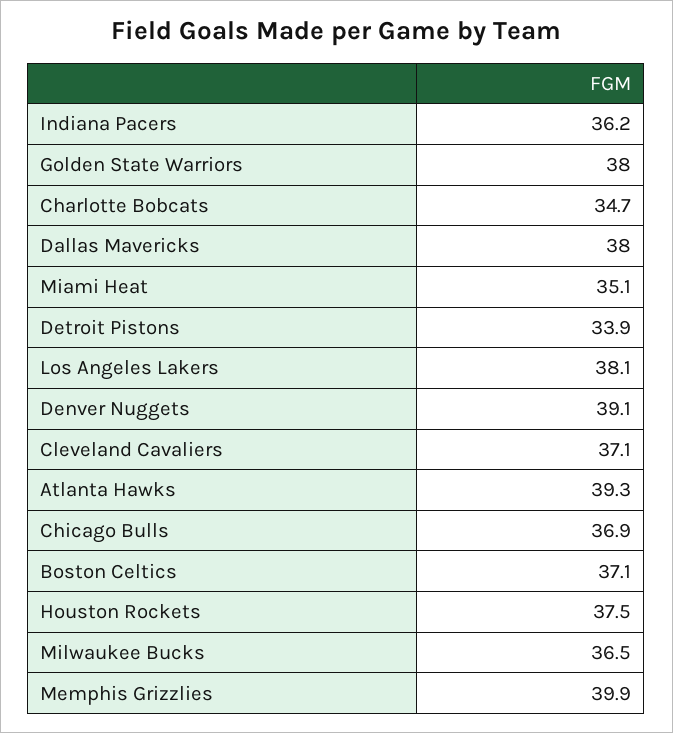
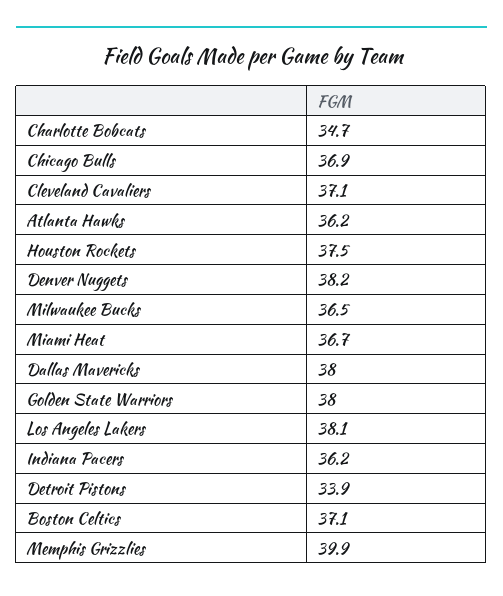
  {
    "Indiana Pacers": 36.2,
    "Golden State Warriors": 38,
    "Charlotte Bobcats": 34.7,
    "Dallas Mavericks": 38,
-   "Miami Heat": 35.1,
+   "Miami Heat": 36.7,
    "Detroit Pistons": 33.9,
    "Los Angeles Lakers": 38.1,
-   "Denver Nuggets": 39.1,
+   "Denver Nuggets": 38.2,
    "Cleveland Cavaliers": 37.1,
-   "Atlanta Hawks": 39.3,
+   "Atlanta Hawks": 36.2,
    "Chicago Bulls": 36.9,
    "Boston Celtics": 37.1,
    "Houston Rockets": 37.5,
    "Milwaukee Bucks": 36.5,
    "Memphis Grizzlies": 39.9
  }

